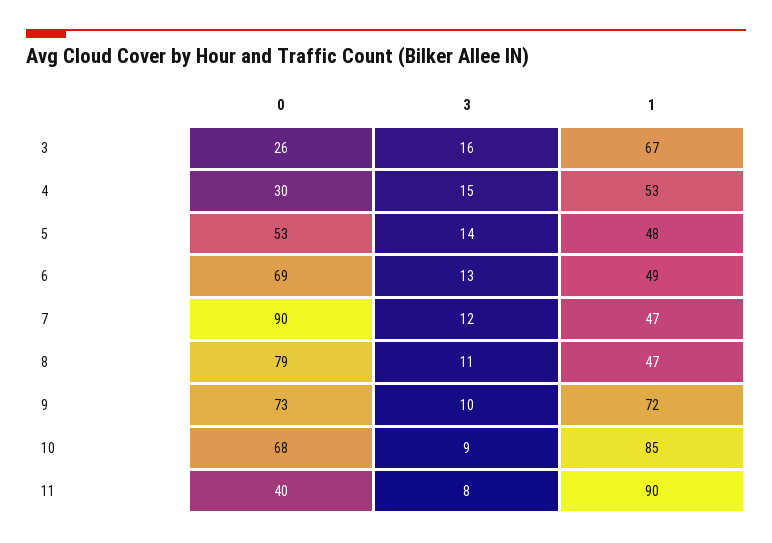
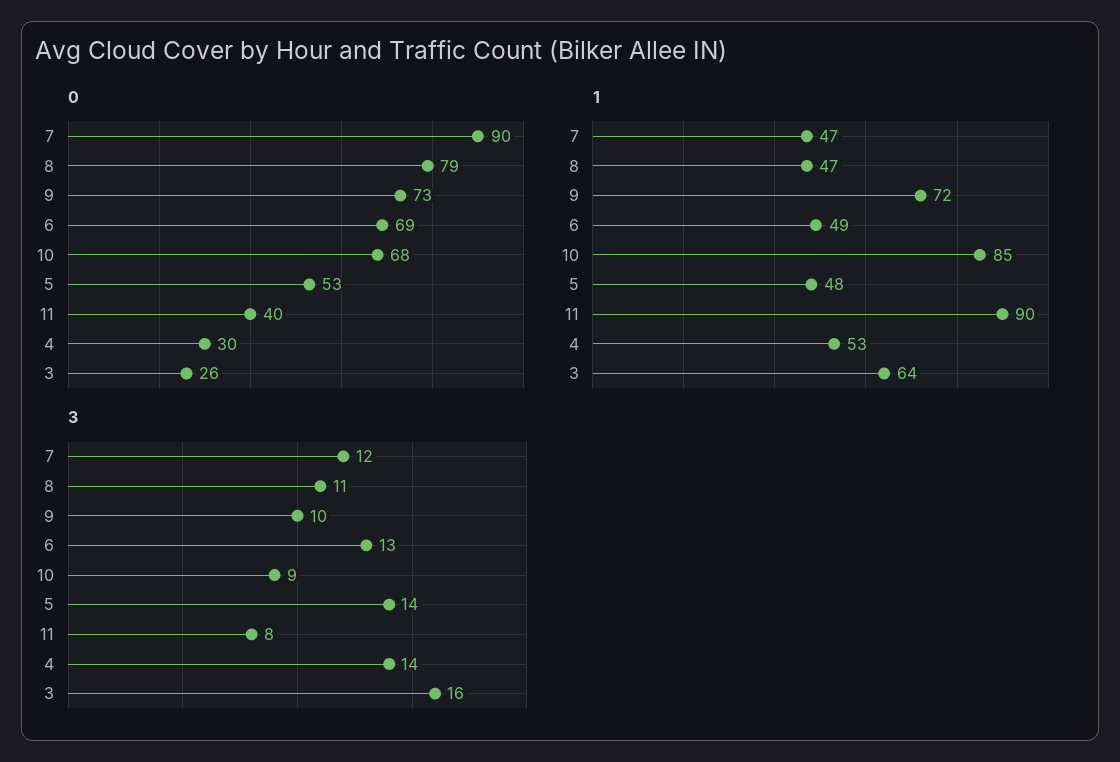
  {
    "0": {
      "3": 26,
      "4": 30,
      "5": 53,
      "6": 69,
      "7": 90,
      "8": 79,
      "9": 73,
      "10": 68,
      "11": 40
    },
    "3": {
      "3": 16,
-     "4": 15,
+     "4": 14,
      "5": 14,
      "6": 13,
      "7": 12,
      "8": 11,
      "9": 10,
      "10": 9,
      "11": 8
    },
    "1": {
-     "3": 67,
+     "3": 64,
      "4": 53,
      "5": 48,
      "6": 49,
      "7": 47,
      "8": 47,
      "9": 72,
      "10": 85,
      "11": 90
    }
  }

